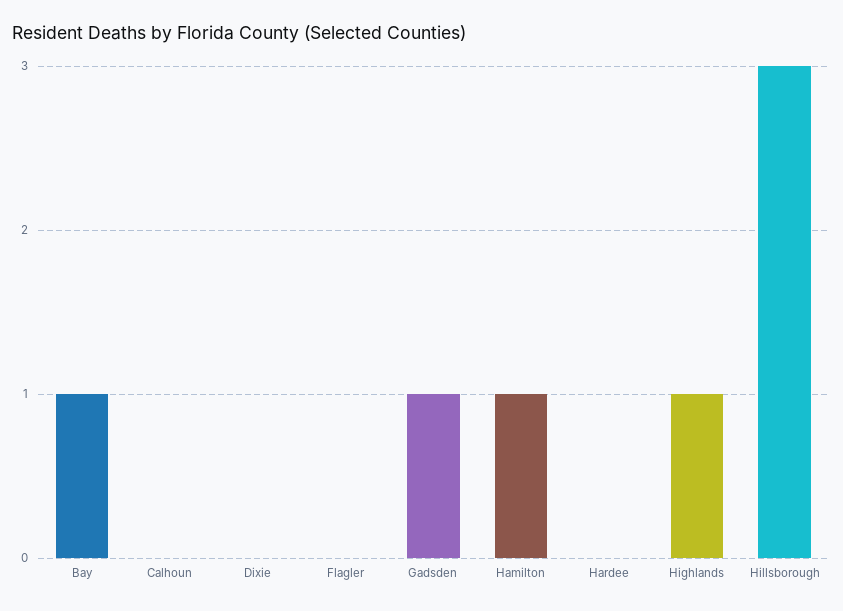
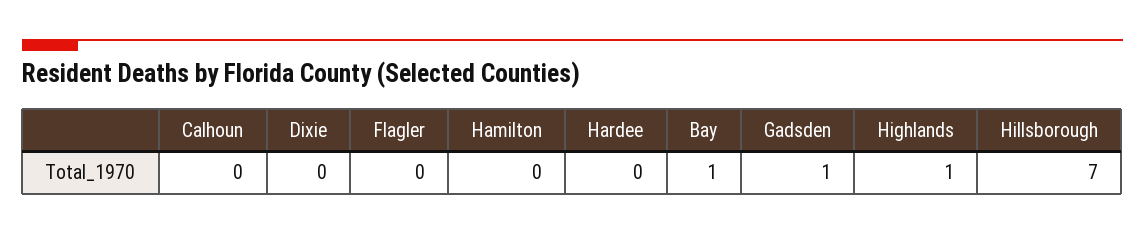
  {
    "Bay": 1,
    "Calhoun": 0,
    "Dixie": 0,
    "Flagler": 0,
    "Gadsden": 1,
-   "Hamilton": 1,
+   "Hamilton": 0,
    "Hardee": 0,
    "Highlands": 1,
-   "Hillsborough": 3
+   "Hillsborough": 7
  }

